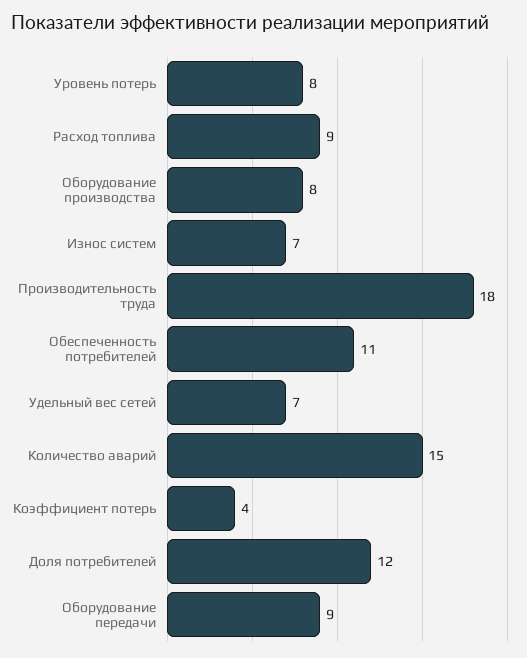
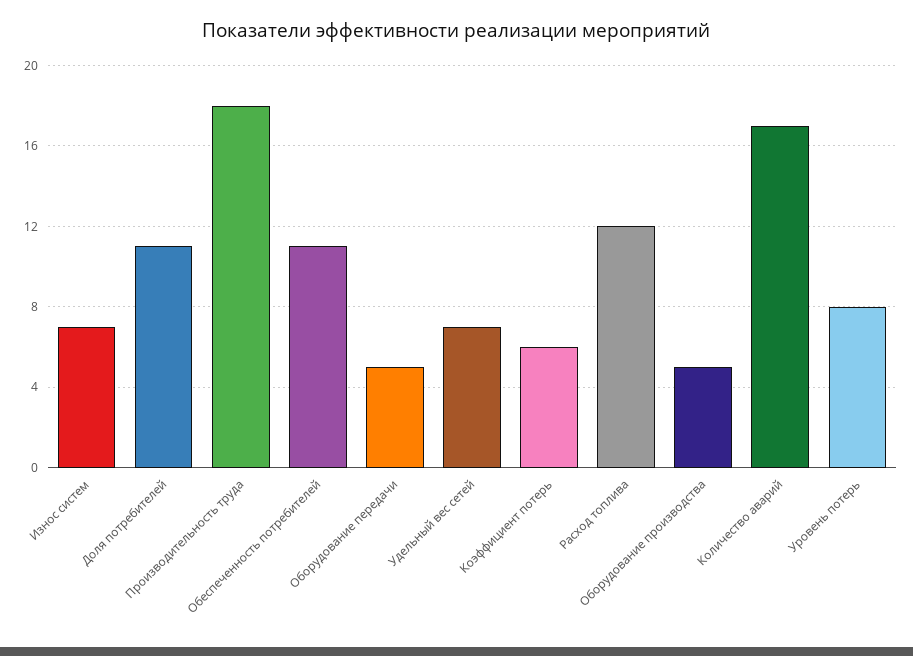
  {
    "Уровень потерь": 8,
-   "Расход топлива": 9,
+   "Расход топлива": 12,
-   "Оборудование производства": 8,
+   "Оборудование производства": 5,
    "Износ систем": 7,
    "Производительность труда": 18,
    "Обеспеченность потребителей": 11,
    "Удельный вес сетей": 7,
-   "Количество аварий": 15,
+   "Количество аварий": 17,
-   "Коэффициент потерь": 4,
+   "Коэффициент потерь": 6,
-   "Доля потребителей": 12,
+   "Доля потребителей": 11,
-   "Оборудование передачи": 9
+   "Оборудование передачи": 5
  }

